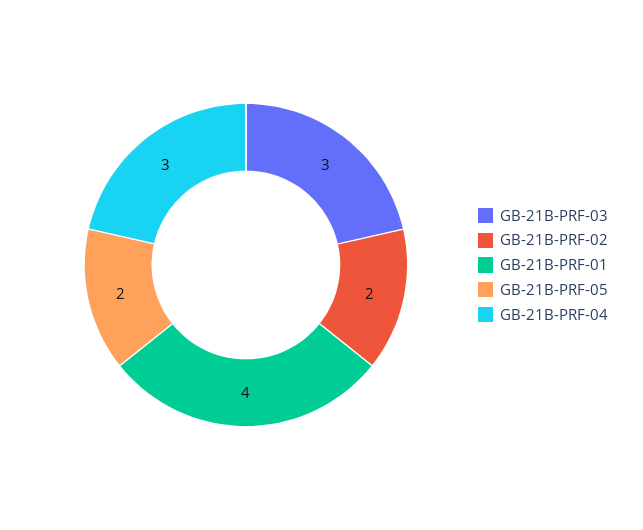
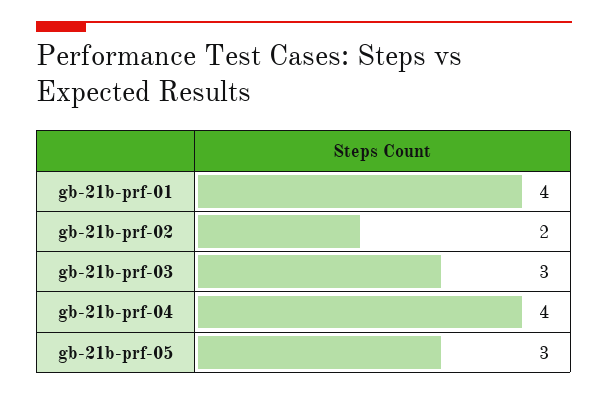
  {
    "GB-21B-PRF-03": 3,
    "GB-21B-PRF-02": 2,
    "GB-21B-PRF-01": 4,
-   "GB-21B-PRF-05": 2,
+   "GB-21B-PRF-05": 3,
-   "GB-21B-PRF-04": 3
+   "GB-21B-PRF-04": 4
  }

